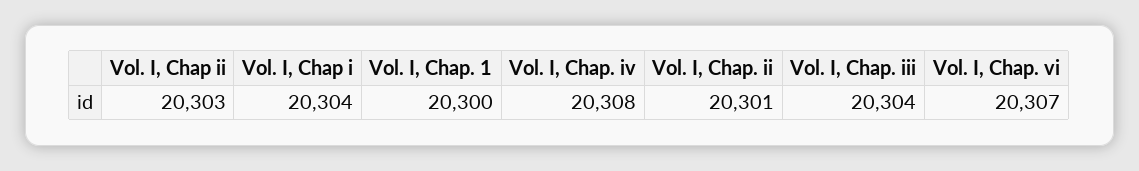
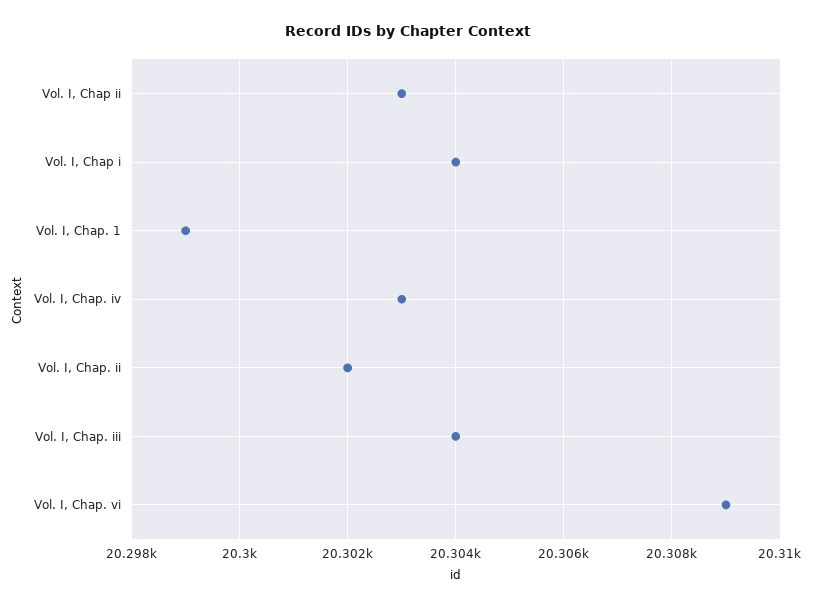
  {
    "Vol. I, Chap ii": 20303,
    "Vol. I, Chap i": 20304,
-   "Vol. I, Chap. 1": 20300,
+   "Vol. I, Chap. 1": 20299,
-   "Vol. I, Chap. iv": 20308,
+   "Vol. I, Chap. iv": 20303,
-   "Vol. I, Chap. ii": 20301,
+   "Vol. I, Chap. ii": 20302,
    "Vol. I, Chap. iii": 20304,
-   "Vol. I, Chap. vi": 20307
+   "Vol. I, Chap. vi": 20309
  }

